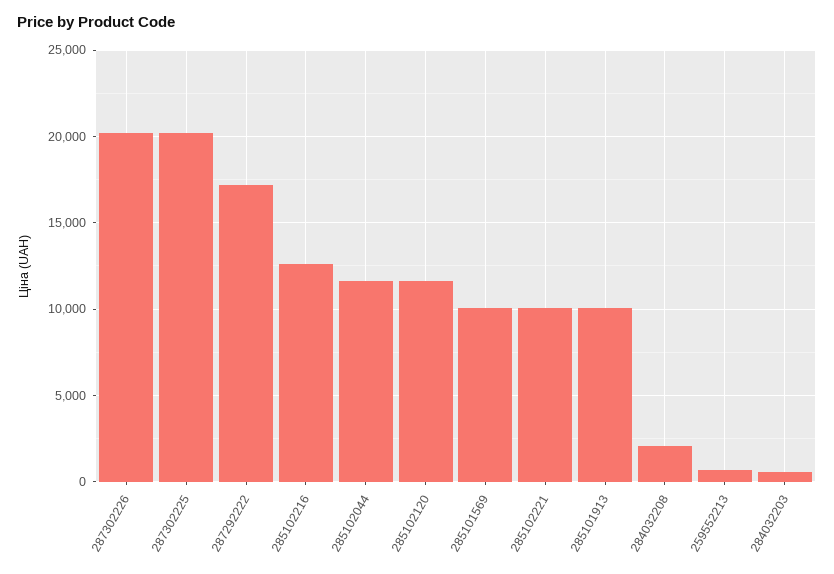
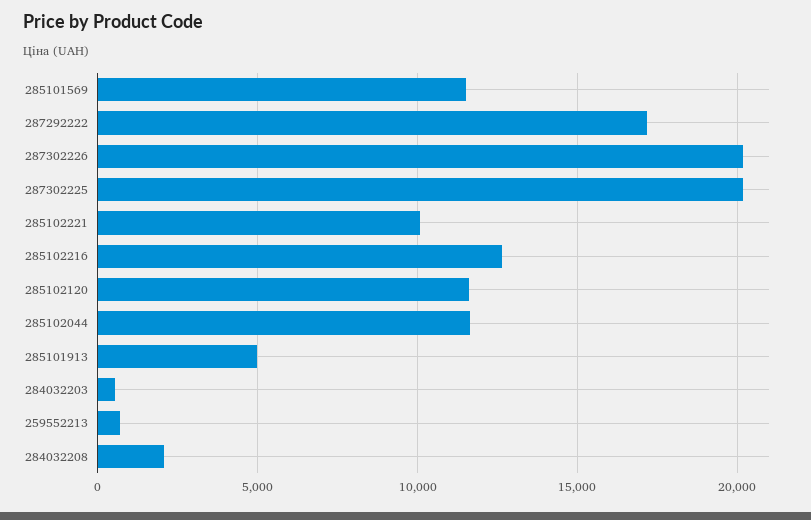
  {
    "287302226": 20000,
    "287302225": 20000,
    "287292222": 17000,
    "285102216": 12500,
    "285102044": 11500,
    "285102120": 11500,
-   "285101569": 10000,
+   "285101569": 11500,
    "285102221": 10000,
-   "285101913": 10000,
+   "285101913": 5000,
    "284032208": 2000,
    "259552213": 500,
    "284032203": 500
  }

